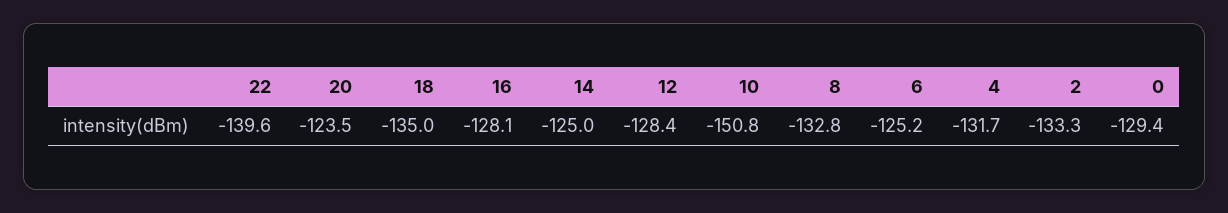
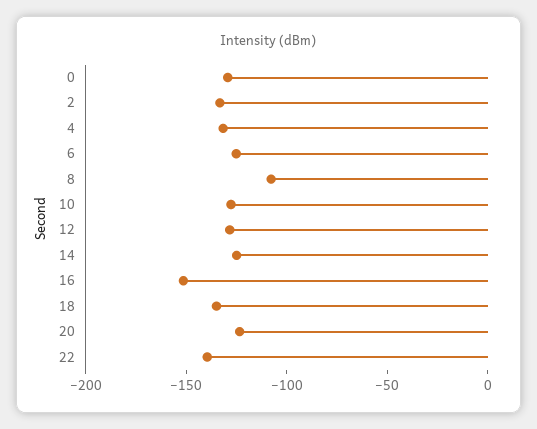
  {
    "22": -139.6,
    "20": -123.5,
    "18": -135,
-   "16": -128.1,
+   "16": -150,
    "14": -125,
    "12": -128.4,
-   "10": -150.8,
+   "10": -130,
-   "8": -132.8,
+   "8": -110,
    "6": -125.2,
    "4": -131.7,
    "2": -133.3,
    "0": -129.4
  }

